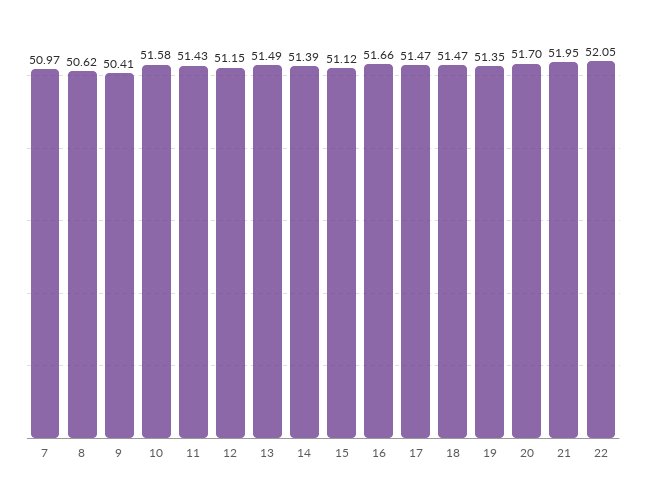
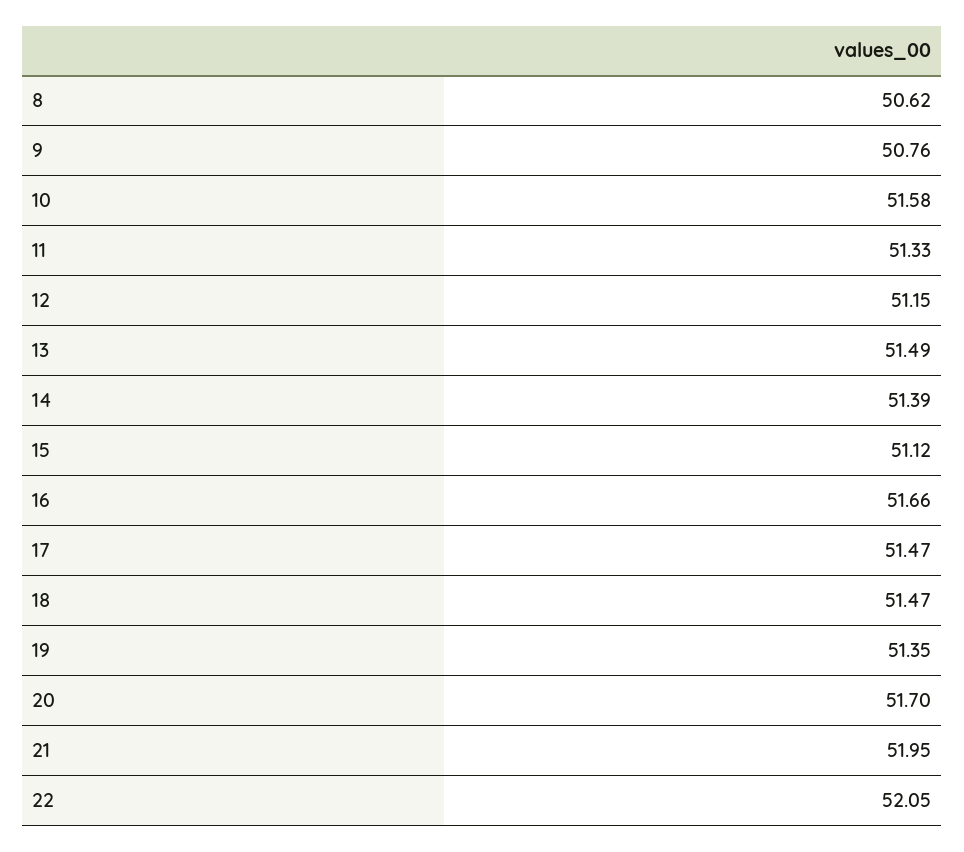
  {
-   "7": 50.97,
    "8": 50.62,
-   "9": 50.41,
+   "9": 50.76,
    "10": 51.58,
-   "11": 51.43,
+   "11": 51.33,
    "12": 51.15,
    "13": 51.49,
    "14": 51.39,
    "15": 51.12,
    "16": 51.66,
    "17": 51.47,
    "18": 51.47,
    "19": 51.35,
    "20": 51.7,
    "21": 51.95,
    "22": 52.05
  }

